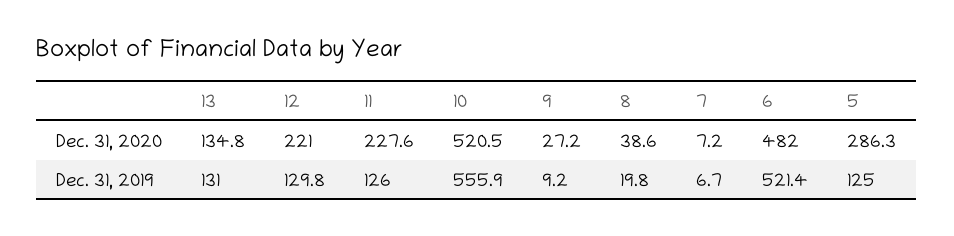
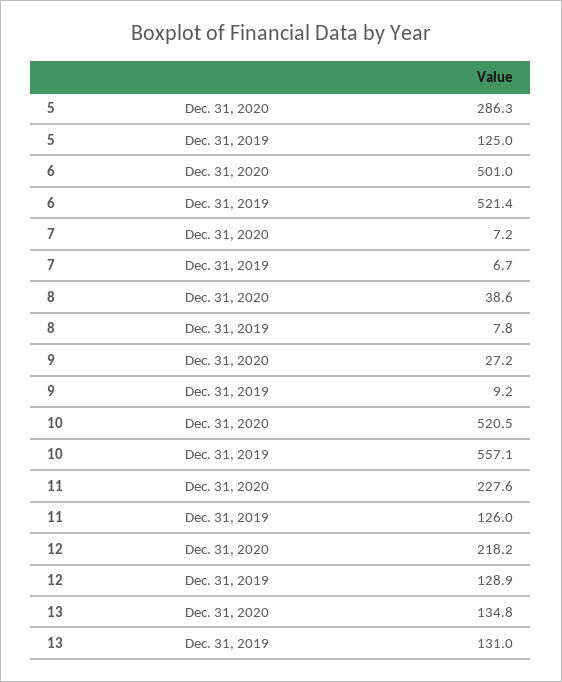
  {
    "13": {
      "Dec. 31, 2020": 134.8,
      "Dec. 31, 2019": 131
    },
    "12": {
-     "Dec. 31, 2020": 221,
+     "Dec. 31, 2020": 218.2,
-     "Dec. 31, 2019": 129.8
+     "Dec. 31, 2019": 128.9
    },
    "11": {
      "Dec. 31, 2020": 227.6,
      "Dec. 31, 2019": 126
    },
    "10": {
      "Dec. 31, 2020": 520.5,
-     "Dec. 31, 2019": 555.9
+     "Dec. 31, 2019": 557.1
    },
    "9": {
      "Dec. 31, 2020": 27.2,
      "Dec. 31, 2019": 9.2
    },
    "8": {
      "Dec. 31, 2020": 38.6,
-     "Dec. 31, 2019": 19.8
+     "Dec. 31, 2019": 7.8
    },
    "7": {
      "Dec. 31, 2020": 7.2,
      "Dec. 31, 2019": 6.7
    },
    "6": {
-     "Dec. 31, 2020": 482,
+     "Dec. 31, 2020": 501,
      "Dec. 31, 2019": 521.4
    },
    "5": {
      "Dec. 31, 2020": 286.3,
      "Dec. 31, 2019": 125
    }
  }

